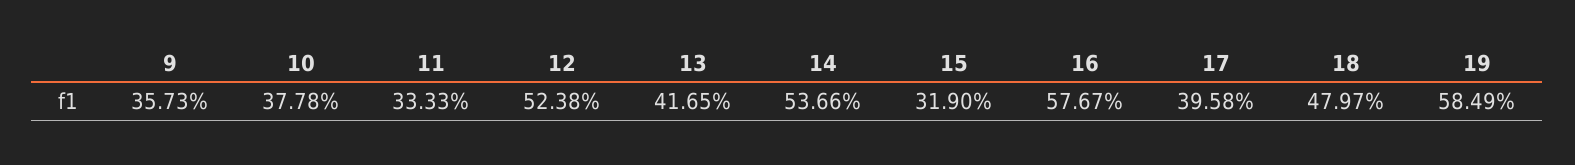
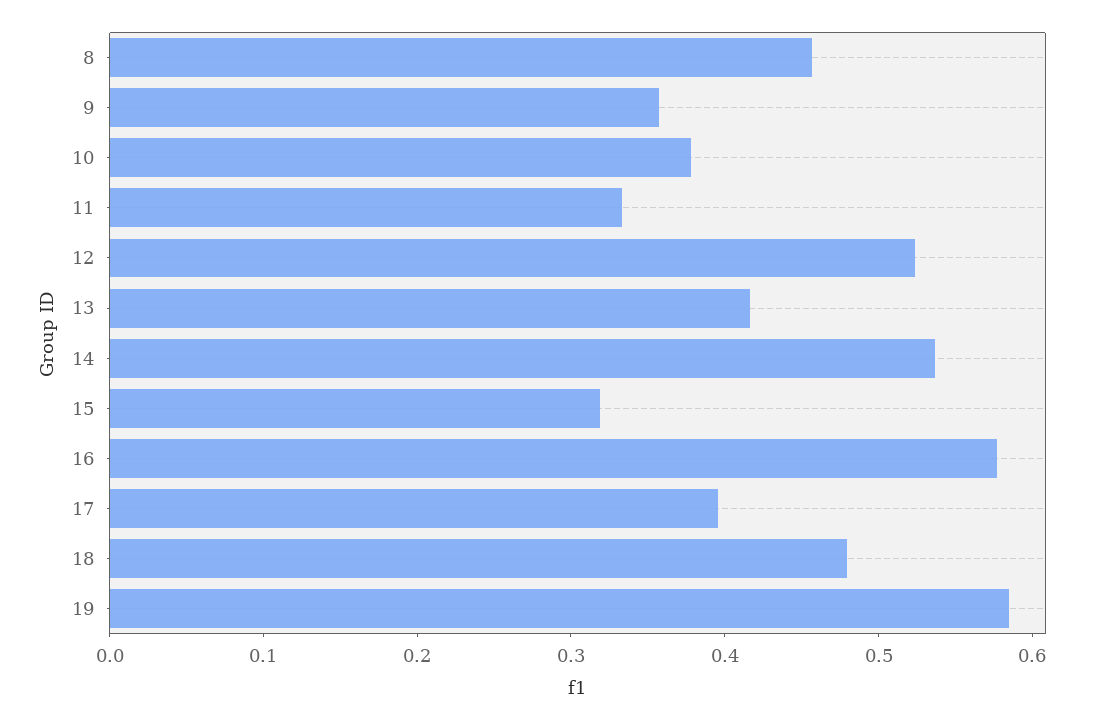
  {
    "9": 0.3573,
    "10": 0.3778,
    "11": 0.3333,
    "12": 0.5238,
    "13": 0.4165,
    "14": 0.5366,
    "15": 0.319,
    "16": 0.5767,
    "17": 0.3958,
    "18": 0.4797,
-   "19": 0.5849
+   "19": 0.5849,
+   "8": 0.46
  }

